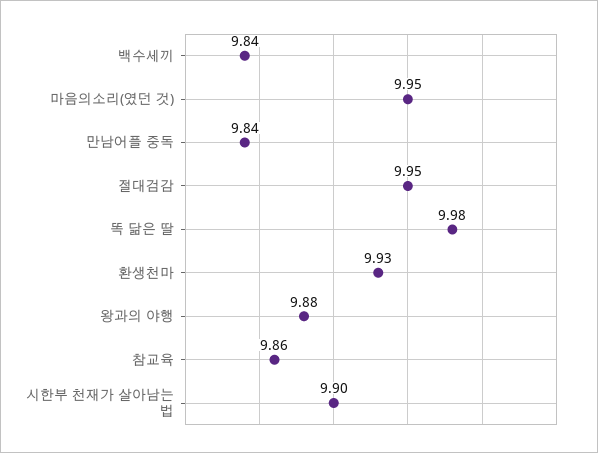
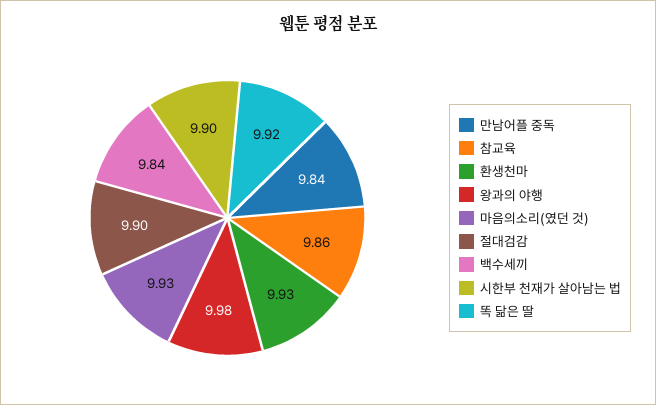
  {
    "백수세끼": 9.84,
-   "마음의소리(였던 것)": 9.95,
+   "마음의소리(였던 것)": 9.93,
    "만남어플 중독": 9.84,
-   "절대검감": 9.95,
+   "절대검감": 9.9,
-   "똑 닮은 딸": 9.98,
+   "똑 닮은 딸": 9.92,
    "환생천마": 9.93,
-   "왕과의 야행": 9.88,
+   "왕과의 야행": 9.98,
    "참교육": 9.86,
    "시한부 천재가 살아남는 법": 9.9
  }

